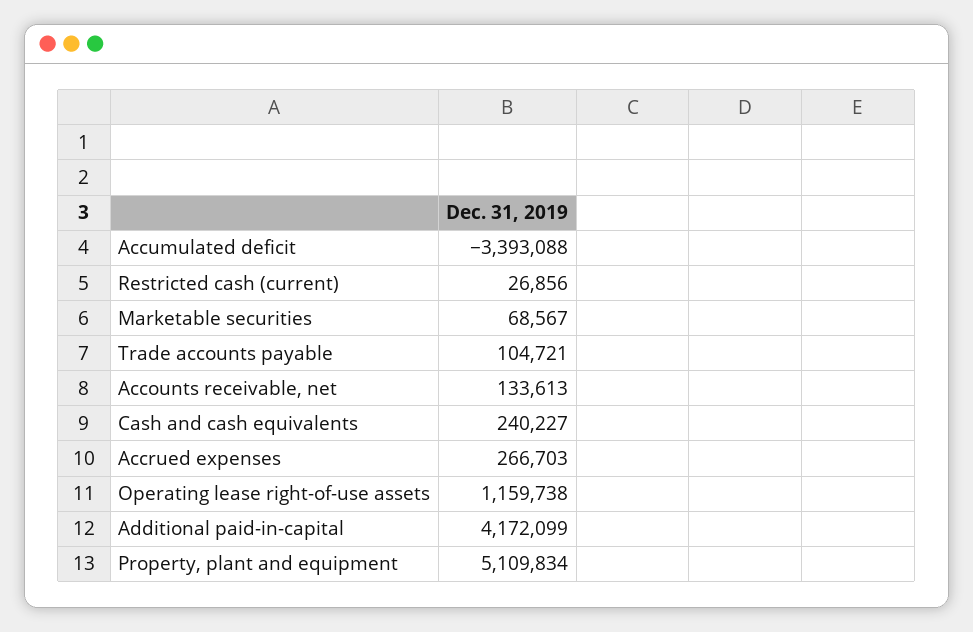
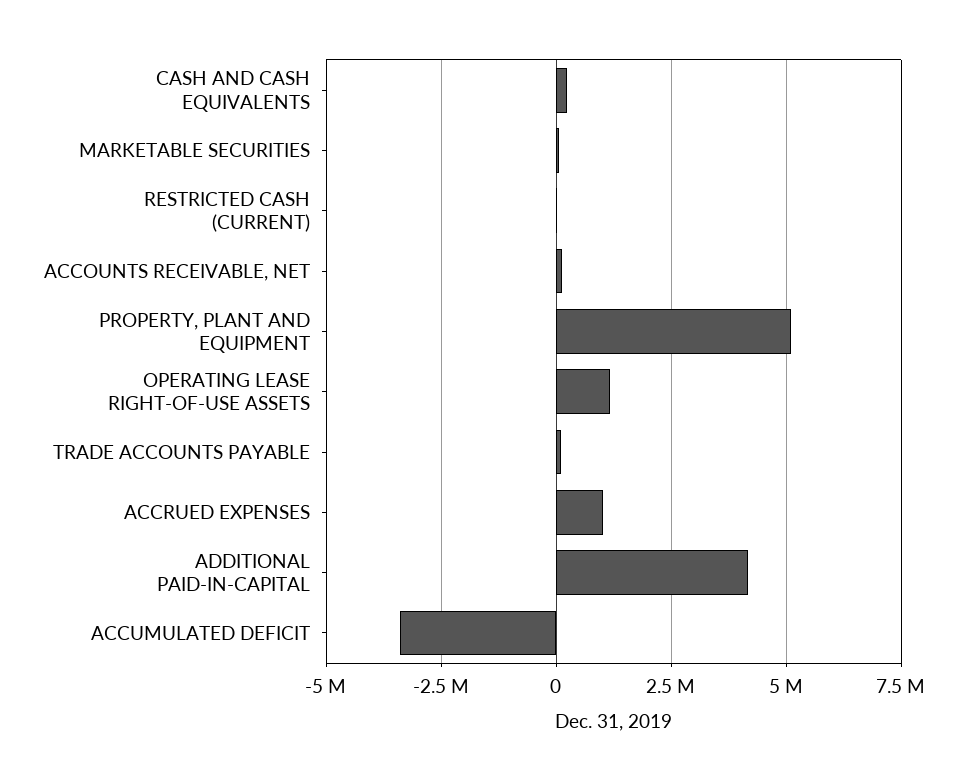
  {
    "Accumulated deficit": -3393088,
    "Restricted cash (current)": 26856,
    "Marketable securities": 68567,
    "Trade accounts payable": 104721,
    "Accounts receivable, net": 133613,
    "Cash and cash equivalents": 240227,
-   "Accrued expenses": 266703,
+   "Accrued expenses": 1000000,
    "Operating lease right-of-use assets": 1159738,
    "Additional paid-in-capital": 4172099,
    "Property, plant and equipment": 5109834
  }

